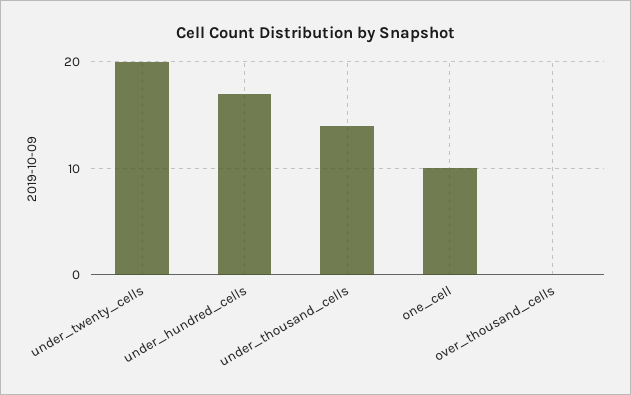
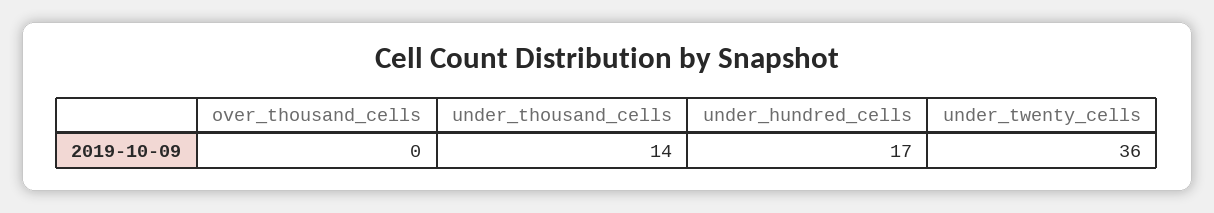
  {
-   "under_twenty_cells": 20,
+   "under_twenty_cells": 36,
    "under_hundred_cells": 17,
    "under_thousand_cells": 14,
-   "one_cell": 10,
    "over_thousand_cells": 0
  }

